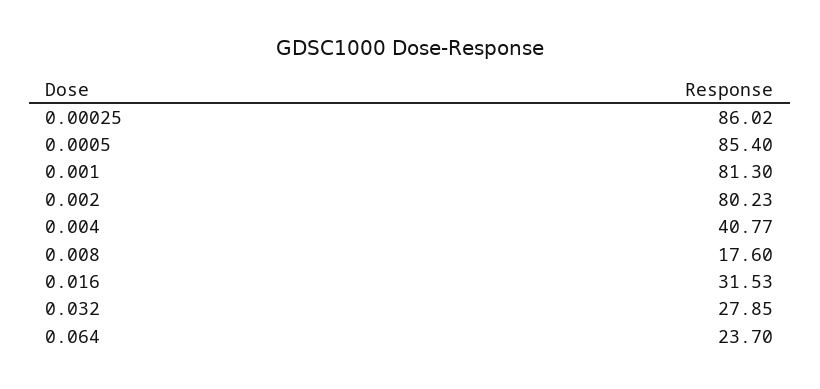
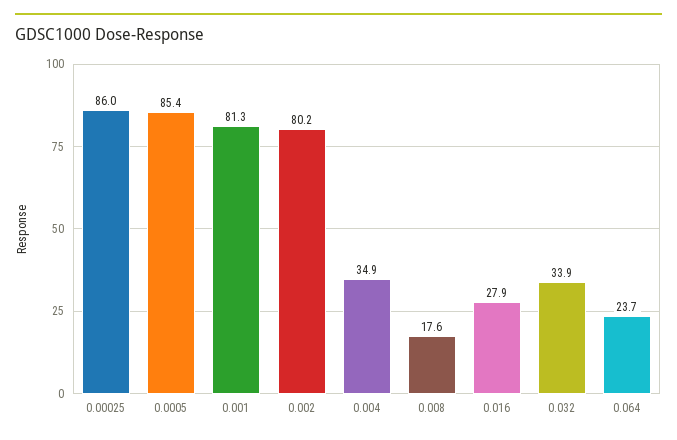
  {
    "0.00025": 86.02,
    "0.0005": 85.4,
    "0.001": 81.3,
    "0.002": 80.23,
-   "0.004": 40.77,
+   "0.004": 34.9,
    "0.008": 17.6,
-   "0.016": 31.53,
+   "0.016": 27.9,
-   "0.032": 27.85,
+   "0.032": 33.9,
    "0.064": 23.7
  }

